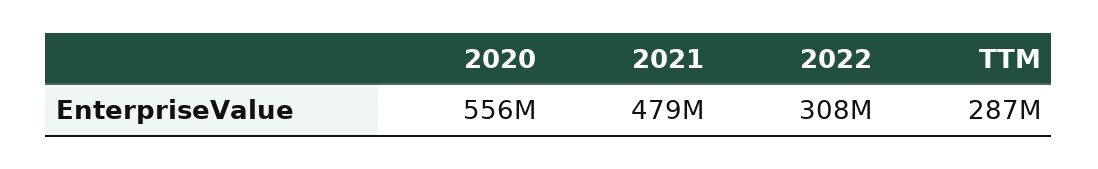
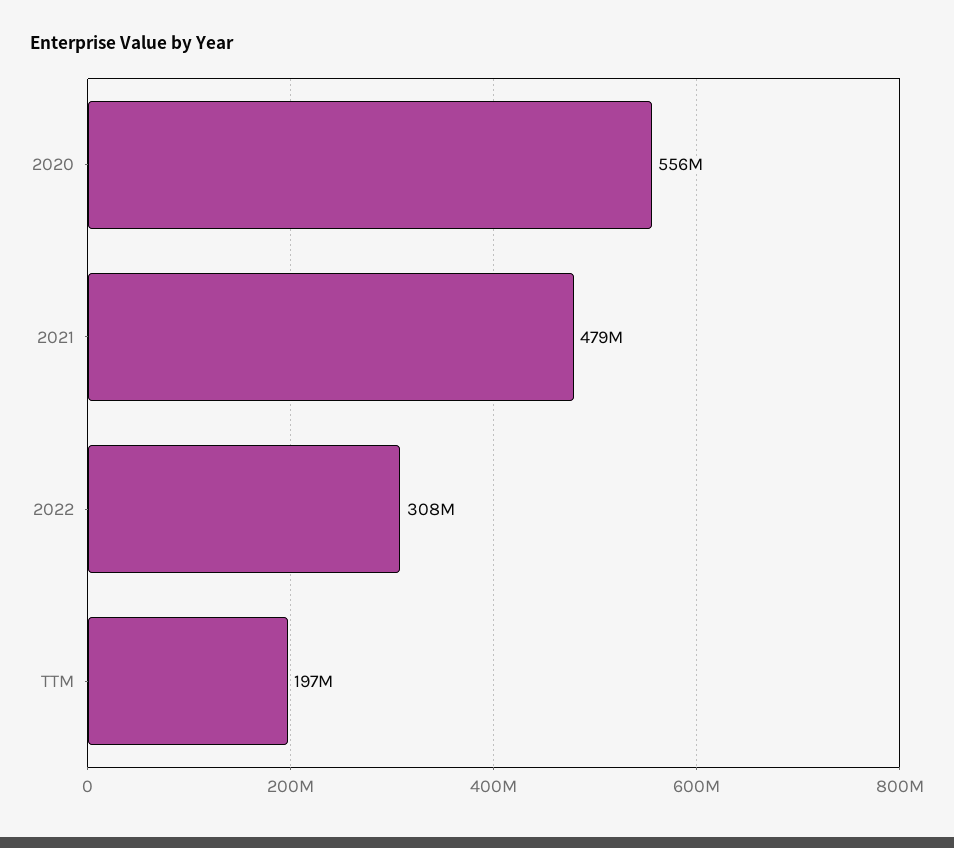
  {
    "2020": 556000000,
    "2021": 479000000,
    "2022": 308000000,
-   "TTM": 287000000
+   "TTM": 197000000
  }

